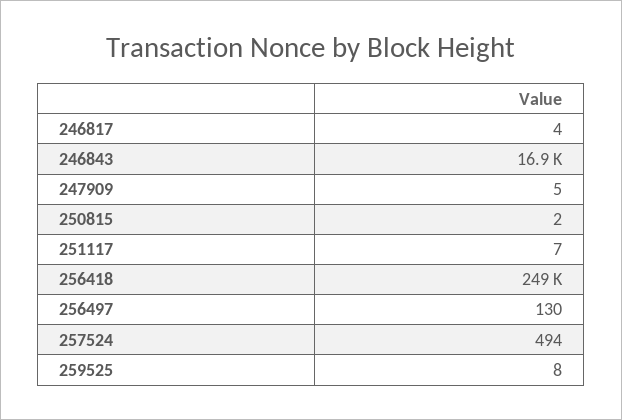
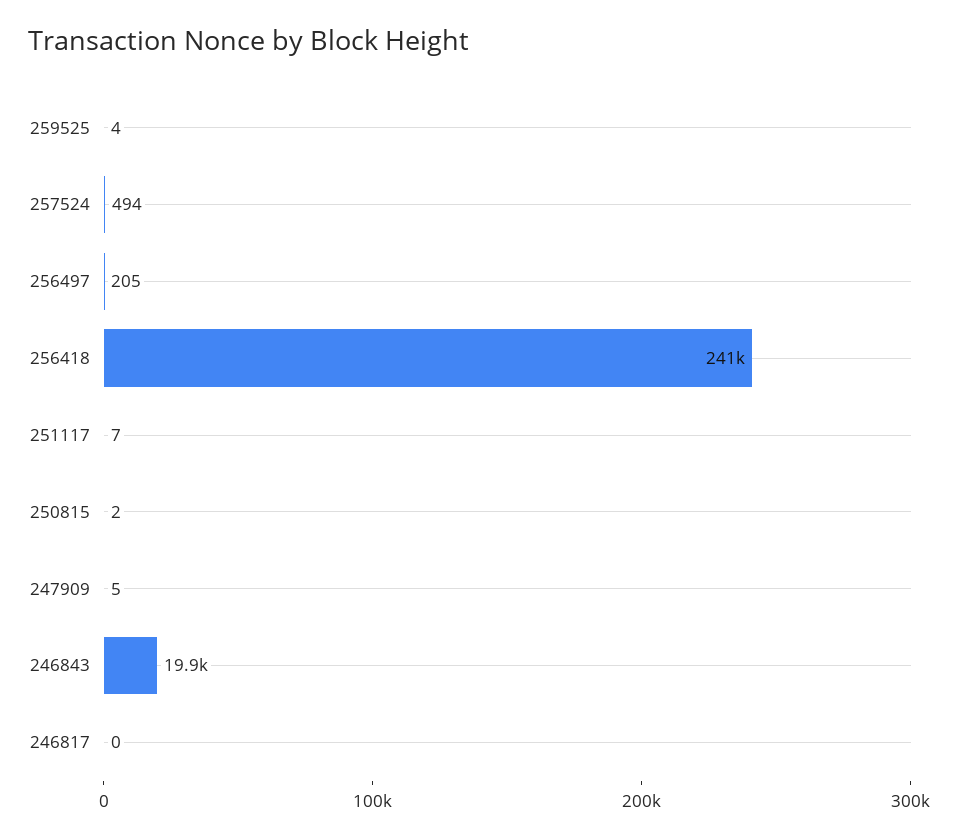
  {
-   "246817": 4,
+   "246817": 0,
-   "246843": 16900,
+   "246843": 19900,
    "247909": 5,
    "250815": 2,
    "251117": 7,
-   "256418": 249000,
+   "256418": 241000,
-   "256497": 130,
+   "256497": 205,
    "257524": 494,
-   "259525": 8
+   "259525": 4
  }

